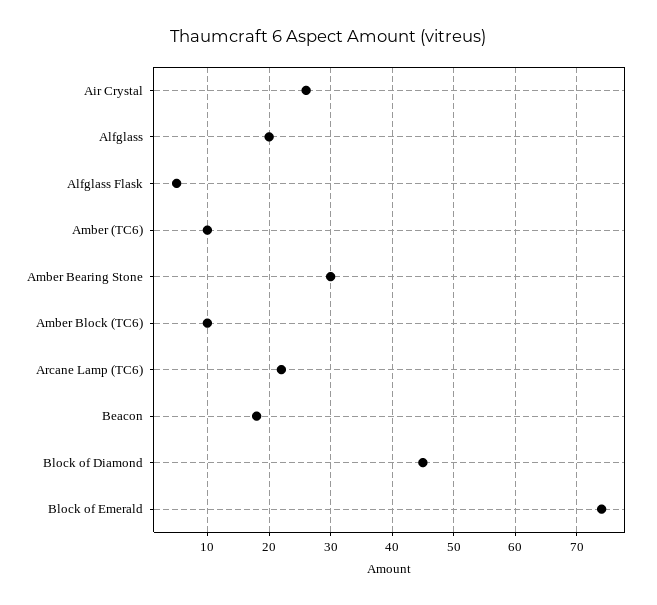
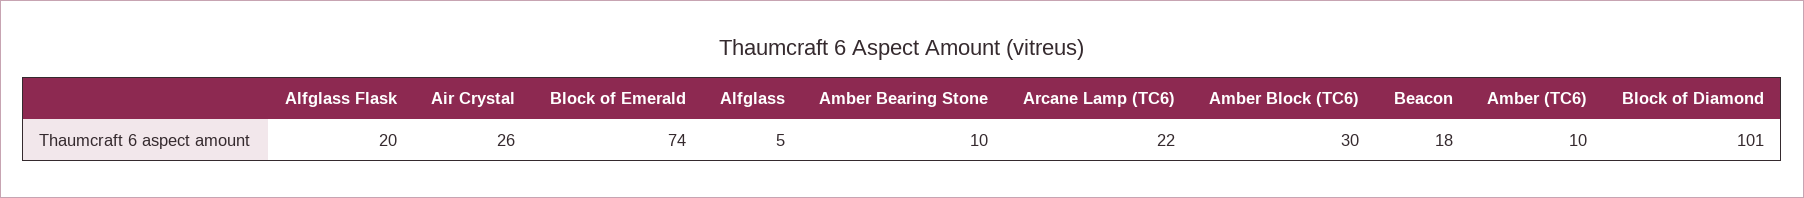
  {
    "Air Crystal": 26,
-   "Alfglass": 20,
+   "Alfglass": 5,
-   "Alfglass Flask": 5,
+   "Alfglass Flask": 20,
    "Amber (TC6)": 10,
-   "Amber Bearing Stone": 30,
+   "Amber Bearing Stone": 10,
-   "Amber Block (TC6)": 10,
+   "Amber Block (TC6)": 30,
    "Arcane Lamp (TC6)": 22,
    "Beacon": 18,
-   "Block of Diamond": 45,
+   "Block of Diamond": 101,
    "Block of Emerald": 74
  }

